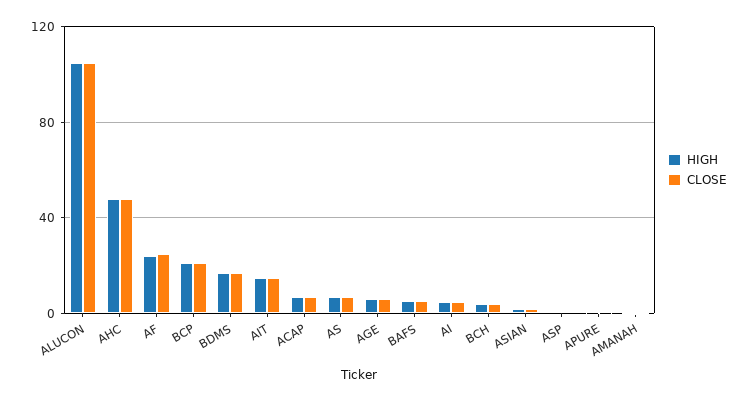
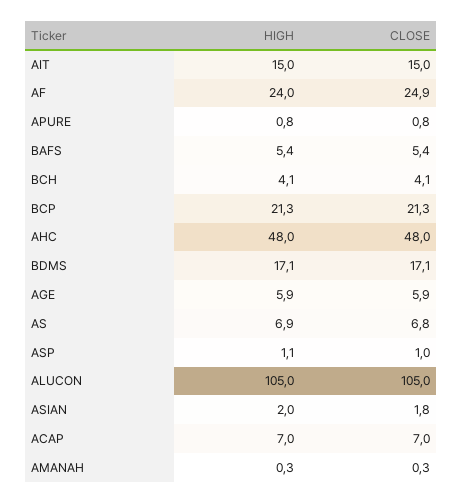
  {
    "HIGH": {
      "ALUCON": 105,
      "AHC": 48,
      "AF": 24,
      "BCP": 21.3,
      "BDMS": 17.1,
      "AIT": 15,
      "ACAP": 7,
      "AS": 6.9,
      "AGE": 5.9,
      "BAFS": 5.4,
-     "AI": 5,
      "BCH": 4.1,
      "ASIAN": 2,
      "ASP": 1.1,
      "APURE": 0.8,
      "AMANAH": 0.3
    },
    "CLOSE": {
      "ALUCON": 105,
      "AHC": 48,
      "AF": 24.9,
      "BCP": 21.3,
      "BDMS": 17.1,
      "AIT": 15,
      "ACAP": 7,
      "AS": 6.8,
      "AGE": 5.9,
      "BAFS": 5.4,
-     "AI": 5,
      "BCH": 4.1,
      "ASIAN": 1.8,
      "ASP": 1,
      "APURE": 0.8,
      "AMANAH": 0.3
    }
  }

